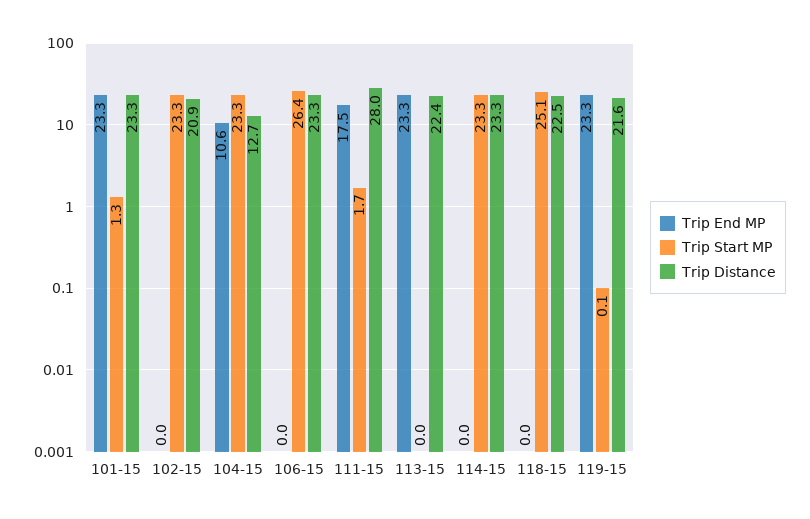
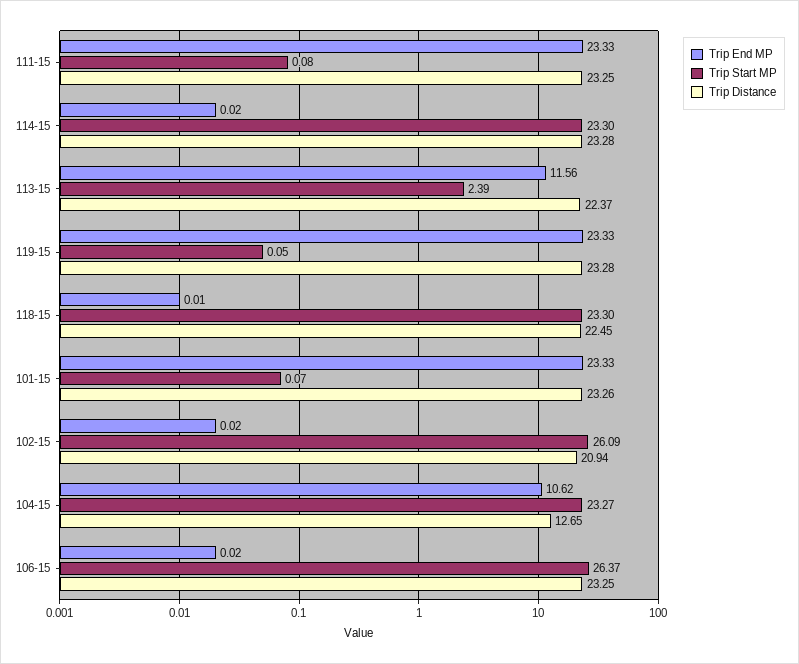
  {
    "Trip End MP": {
      "101-15": 23.33,
      "102-15": 0.02,
      "104-15": 10.62,
      "106-15": 0.02,
-     "111-15": 17.5,
+     "111-15": 23.33,
-     "113-15": 23.3,
+     "113-15": 11.56,
      "114-15": 0.02,
      "118-15": 0.01,
      "119-15": 23.33
    },
    "Trip Start MP": {
-     "101-15": 1.3,
+     "101-15": 0.07,
-     "102-15": 23.3,
+     "102-15": 26.09,
      "104-15": 23.27,
      "106-15": 26.37,
-     "111-15": 1.7,
+     "111-15": 0.08,
-     "113-15": 0,
+     "113-15": 2.39,
      "114-15": 23.3,
-     "118-15": 25.1,
+     "118-15": 23.3,
      "119-15": 0.05
    },
    "Trip Distance": {
      "101-15": 23.26,
      "102-15": 20.94,
      "104-15": 12.65,
      "106-15": 23.25,
-     "111-15": 28,
+     "111-15": 23.25,
      "113-15": 22.37,
      "114-15": 23.28,
      "118-15": 22.45,
-     "119-15": 21.6
+     "119-15": 23.28
    }
  }

